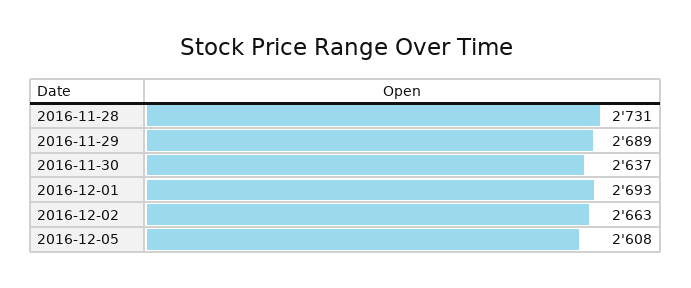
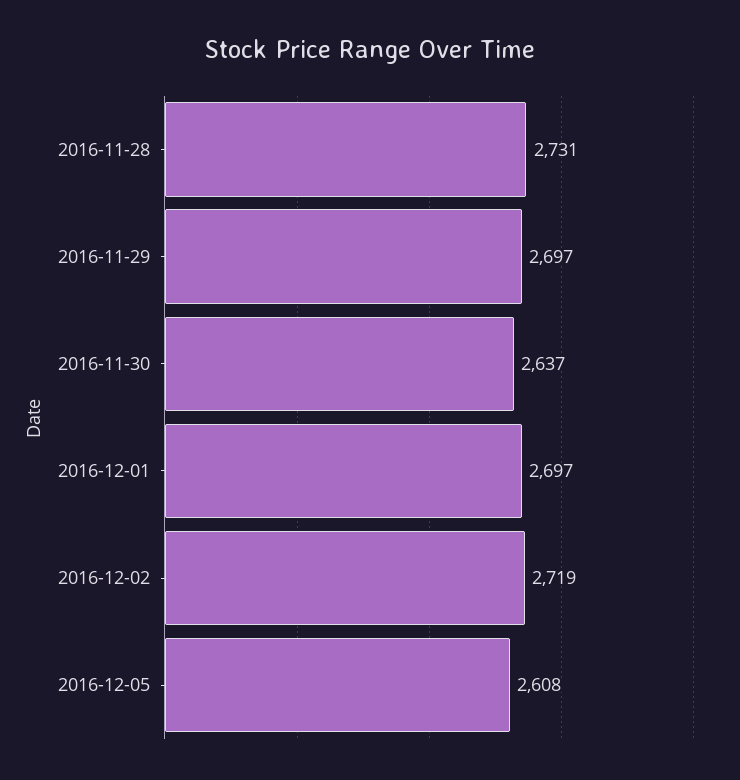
  {
    "2016-11-28": 2731,
-   "2016-11-29": 2689,
+   "2016-11-29": 2697,
    "2016-11-30": 2637,
-   "2016-12-01": 2693,
+   "2016-12-01": 2697,
-   "2016-12-02": 2663,
+   "2016-12-02": 2719,
    "2016-12-05": 2608
  }

